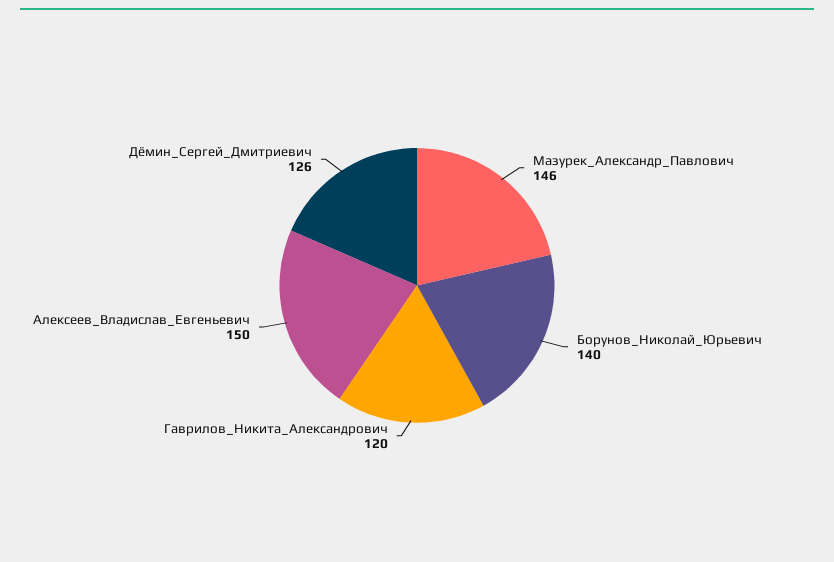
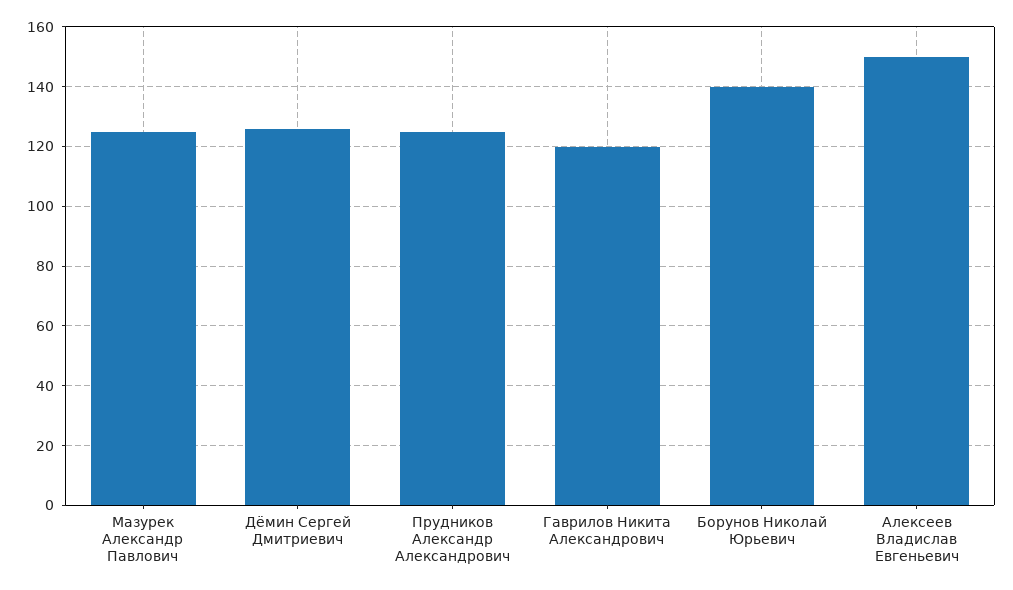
  {
-   "Мазурек_Александр_Павлович": 146,
+   "Мазурек_Александр_Павлович": 125,
    "Борунов_Николай_Юрьевич": 140,
    "Гаврилов_Никита_Александрович": 120,
    "Алексеев_Владислав_Евгеньевич": 150,
-   "Дёмин_Сергей_Дмитриевич": 126
+   "Дёмин_Сергей_Дмитриевич": 126,
+   "Прудников Александр Александрович": 125
  }

